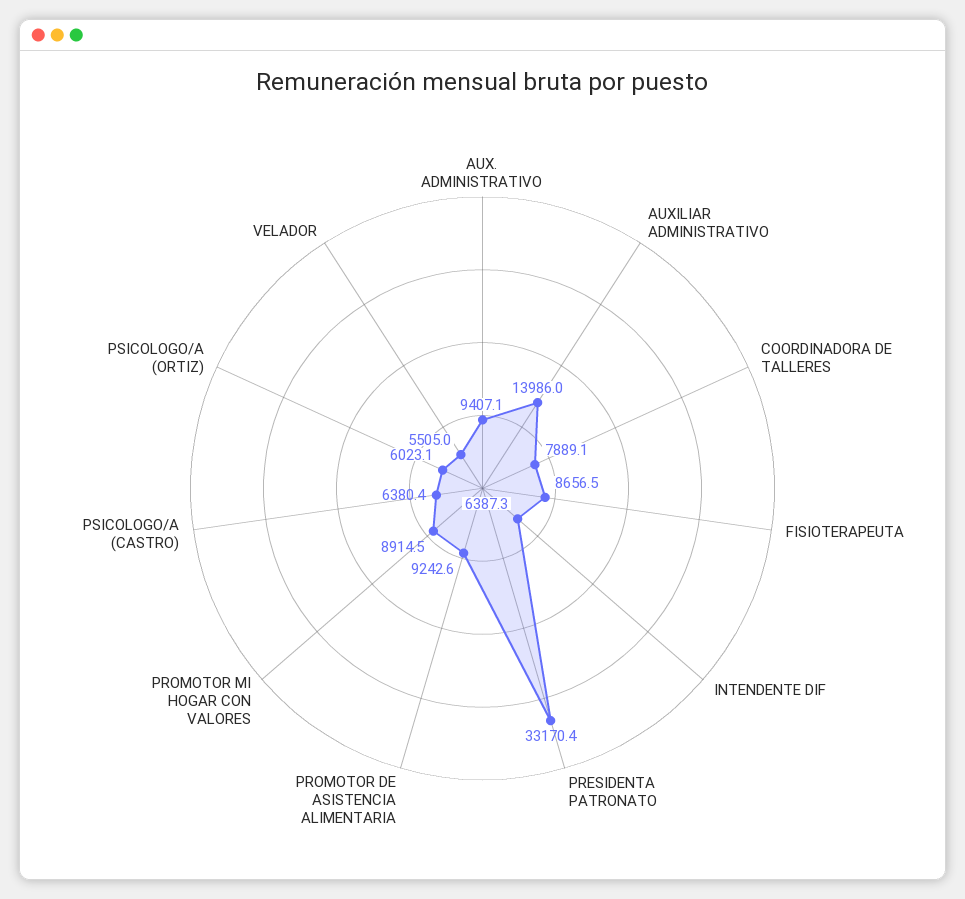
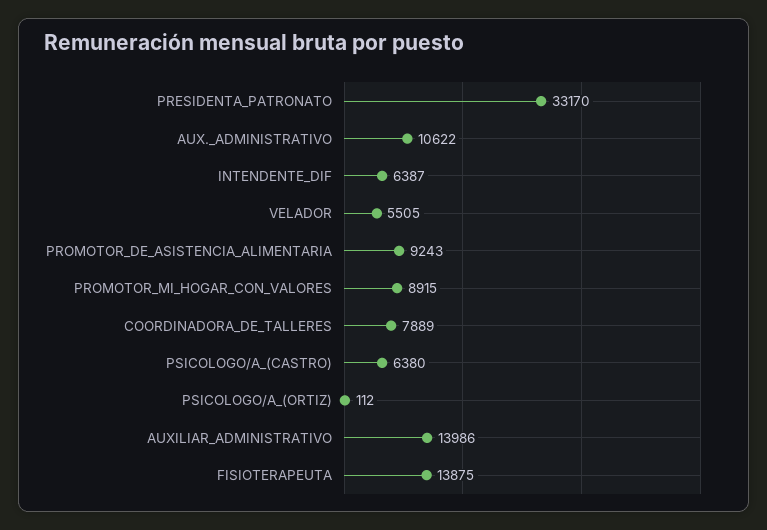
  {
-   "AUX. ADMINISTRATIVO": 9407.1,
+   "AUX. ADMINISTRATIVO": 10622,
    "AUXILIAR ADMINISTRATIVO": 13986,
    "COORDINADORA DE TALLERES": 7889.1,
-   "FISIOTERAPEUTA": 8656.5,
+   "FISIOTERAPEUTA": 13875,
    "INTENDENTE DIF": 6387.3,
    "PRESIDENTA PATRONATO": 33170.4,
    "PROMOTOR DE ASISTENCIA ALIMENTARIA": 9242.6,
    "PROMOTOR MI HOGAR CON VALORES": 8914.5,
    "PSICOLOGO/A (CASTRO)": 6380.4,
-   "PSICOLOGO/A (ORTIZ)": 6023.1,
+   "PSICOLOGO/A (ORTIZ)": 112,
    "VELADOR": 5505
  }

